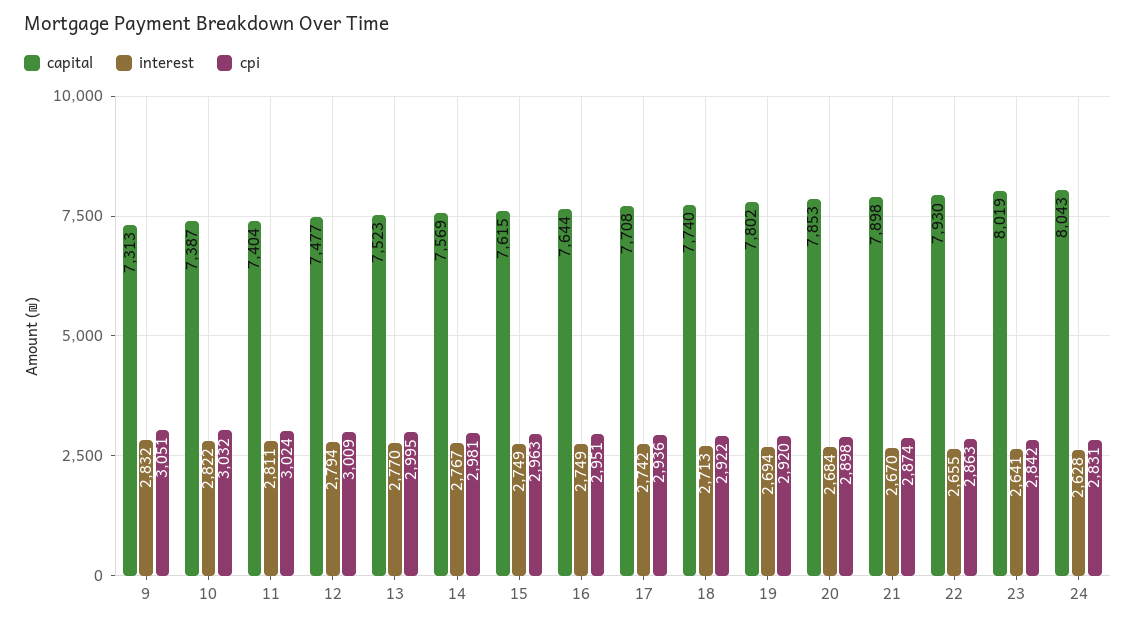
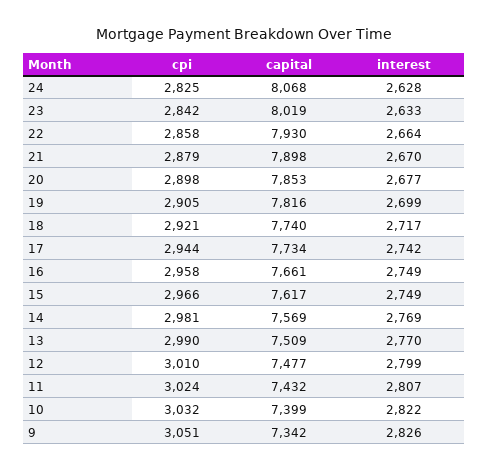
  {
    "capital": {
-     "9": 7313,
+     "9": 7342,
-     "10": 7387,
+     "10": 7399,
-     "11": 7404,
+     "11": 7432,
      "12": 7477,
-     "13": 7523,
+     "13": 7509,
      "14": 7569,
-     "15": 7615,
+     "15": 7617,
-     "16": 7644,
+     "16": 7661,
-     "17": 7708,
+     "17": 7734,
      "18": 7740,
-     "19": 7802,
+     "19": 7816,
      "20": 7853,
      "21": 7898,
      "22": 7930,
      "23": 8019,
-     "24": 8043
+     "24": 8068
    },
    "interest": {
-     "9": 2832,
+     "9": 2826,
      "10": 2822,
-     "11": 2811,
+     "11": 2807,
-     "12": 2794,
+     "12": 2799,
      "13": 2770,
-     "14": 2767,
+     "14": 2769,
      "15": 2749,
      "16": 2749,
      "17": 2742,
-     "18": 2713,
+     "18": 2717,
-     "19": 2694,
+     "19": 2699,
-     "20": 2684,
+     "20": 2677,
      "21": 2670,
-     "22": 2655,
+     "22": 2664,
-     "23": 2641,
+     "23": 2633,
      "24": 2628
    },
    "cpi": {
      "9": 3051,
      "10": 3032,
      "11": 3024,
-     "12": 3009,
+     "12": 3010,
-     "13": 2995,
+     "13": 2990,
      "14": 2981,
-     "15": 2963,
+     "15": 2966,
-     "16": 2951,
+     "16": 2958,
-     "17": 2936,
+     "17": 2944,
-     "18": 2922,
+     "18": 2921,
-     "19": 2920,
+     "19": 2905,
      "20": 2898,
-     "21": 2874,
+     "21": 2879,
-     "22": 2863,
+     "22": 2858,
      "23": 2842,
-     "24": 2831
+     "24": 2825
    }
  }

